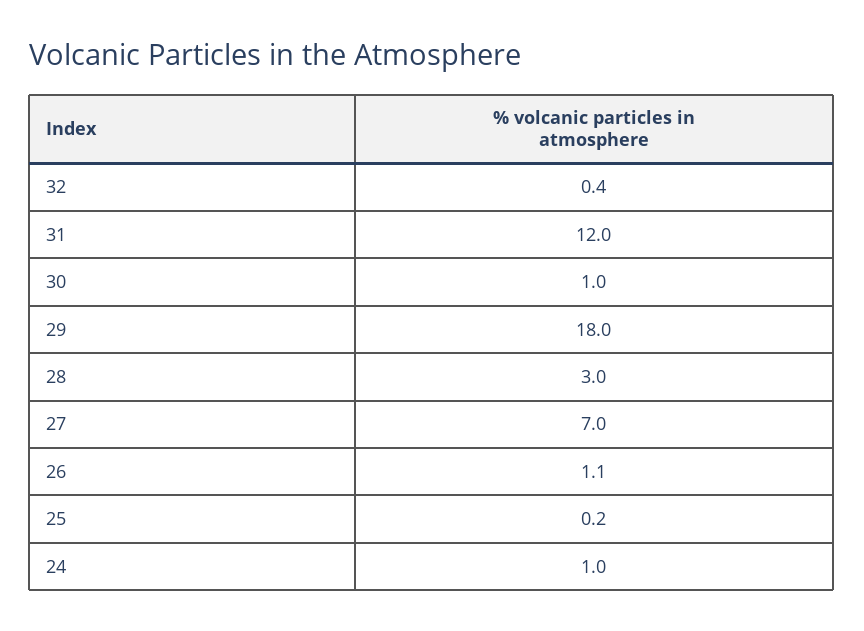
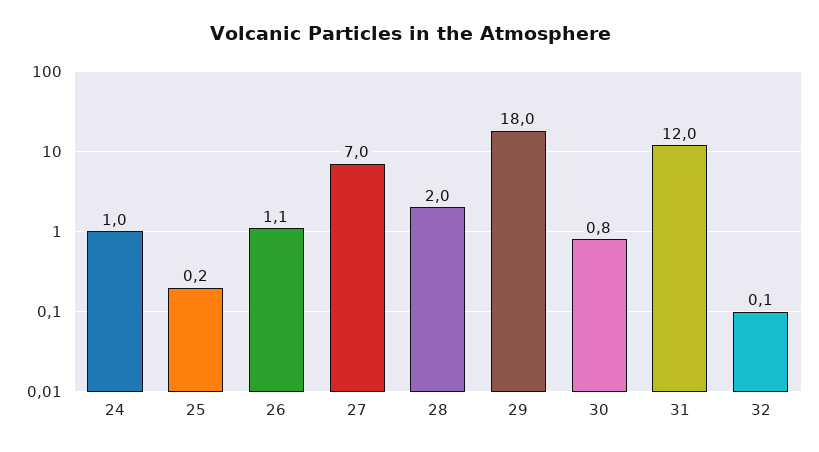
  {
-   "32": 0.4,
+   "32": 0.1,
    "31": 12,
-   "30": 1,
+   "30": 0.8,
    "29": 18,
-   "28": 3,
+   "28": 2,
    "27": 7,
    "26": 1.1,
    "25": 0.2,
    "24": 1
  }

